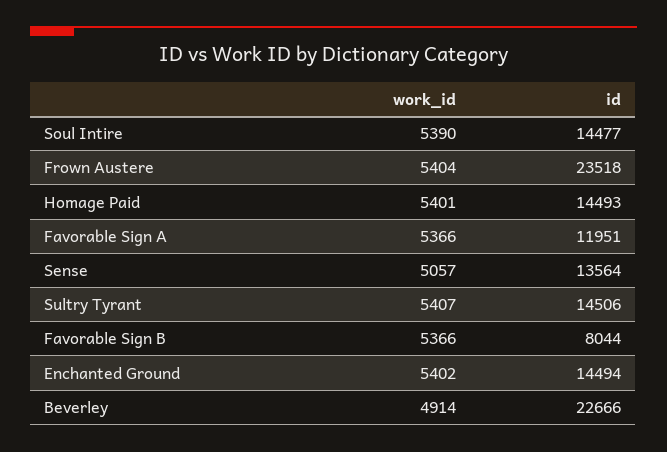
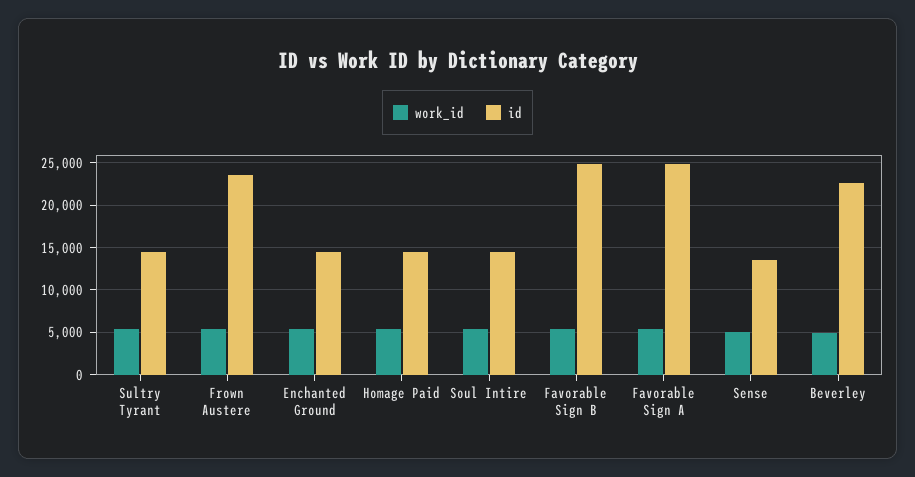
  {
    "work_id": {
      "Soul Intire": 5390,
      "Frown Austere": 5404,
      "Homage Paid": 5401,
      "Favorable Sign A": 5366,
      "Sense": 5057,
      "Sultry Tyrant": 5407,
      "Favorable Sign B": 5366,
      "Enchanted Ground": 5402,
      "Beverley": 4914
    },
    "id": {
      "Soul Intire": 14477,
      "Frown Austere": 23518,
      "Homage Paid": 14493,
-     "Favorable Sign A": 11951,
+     "Favorable Sign A": 25000,
      "Sense": 13564,
      "Sultry Tyrant": 14506,
-     "Favorable Sign B": 8044,
+     "Favorable Sign B": 25000,
      "Enchanted Ground": 14494,
      "Beverley": 22666
    }
  }

